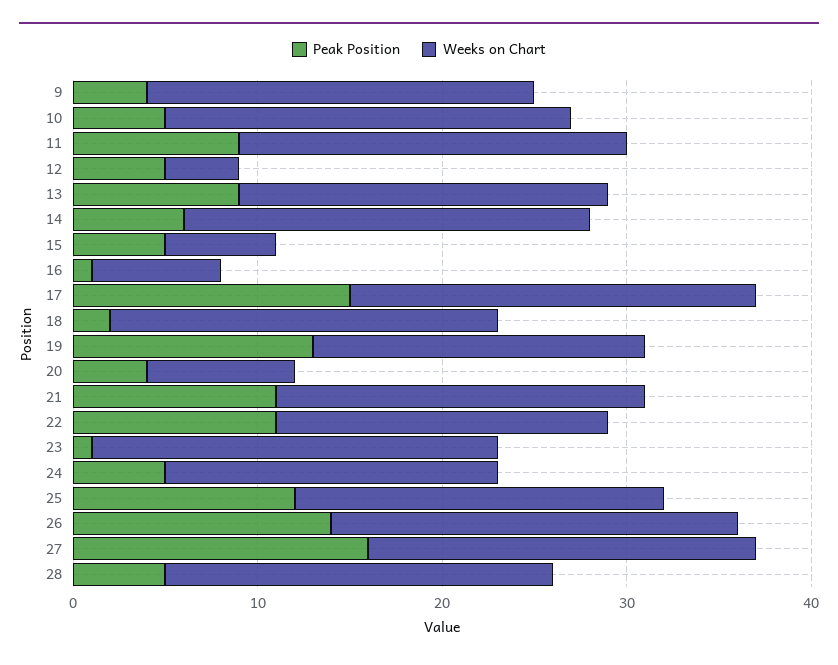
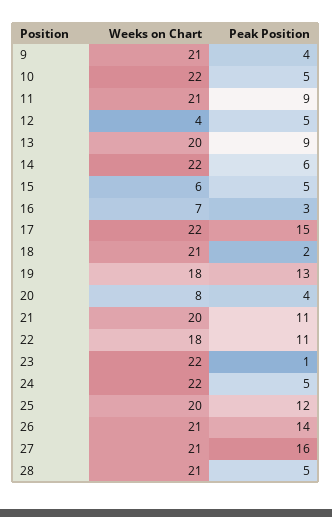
  {
    "Peak Position": {
      "9": 4,
      "10": 5,
      "11": 9,
      "12": 5,
      "13": 9,
      "14": 6,
      "15": 5,
-     "16": 1,
+     "16": 3,
      "17": 15,
      "18": 2,
      "19": 13,
      "20": 4,
      "21": 11,
      "22": 11,
      "23": 1,
      "24": 5,
      "25": 12,
      "26": 14,
      "27": 16,
      "28": 5
    },
    "Weeks on Chart": {
      "9": 21,
      "10": 22,
      "11": 21,
      "12": 4,
      "13": 20,
      "14": 22,
      "15": 6,
      "16": 7,
      "17": 22,
      "18": 21,
      "19": 18,
      "20": 8,
      "21": 20,
      "22": 18,
      "23": 22,
-     "24": 18,
+     "24": 22,
      "25": 20,
-     "26": 22,
+     "26": 21,
      "27": 21,
      "28": 21
    }
  }

